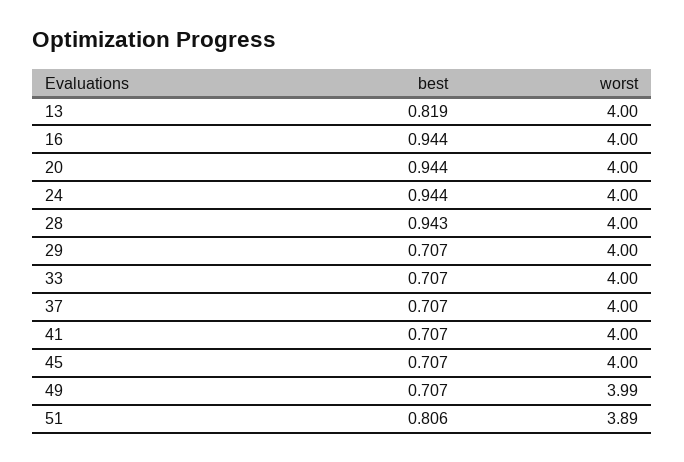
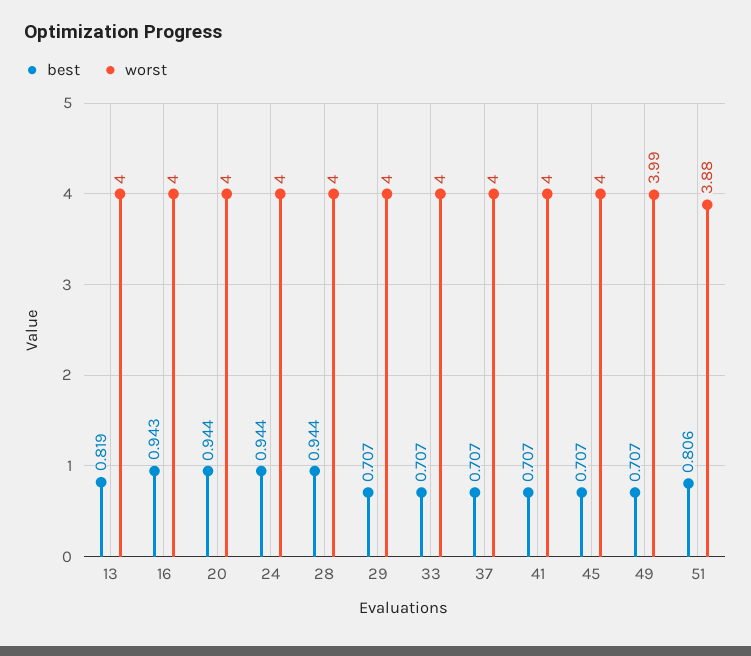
  {
    "best": {
      "13": 0.819,
-     "16": 0.944,
+     "16": 0.943,
      "20": 0.944,
      "24": 0.944,
-     "28": 0.943,
+     "28": 0.944,
      "29": 0.707,
      "33": 0.707,
      "37": 0.707,
      "41": 0.707,
      "45": 0.707,
      "49": 0.707,
      "51": 0.806
    },
    "worst": {
      "13": 4,
      "16": 4,
      "20": 4,
      "24": 4,
      "28": 4,
      "29": 4,
      "33": 4,
      "37": 4,
      "41": 4,
      "45": 4,
      "49": 3.99,
-     "51": 3.89
+     "51": 3.88
    }
  }

